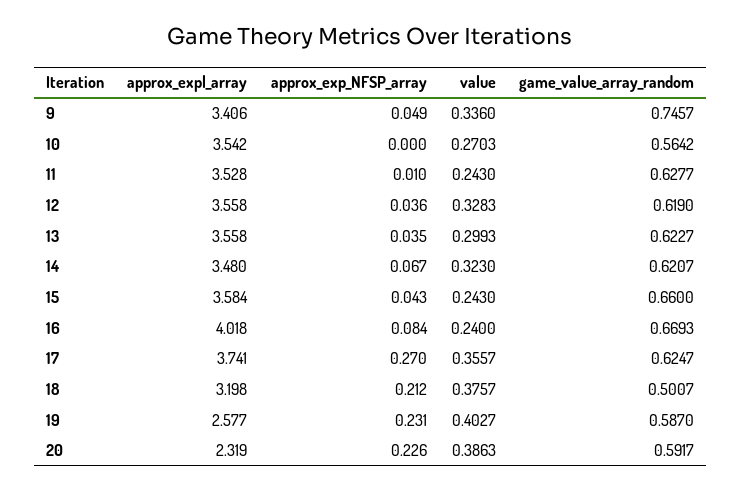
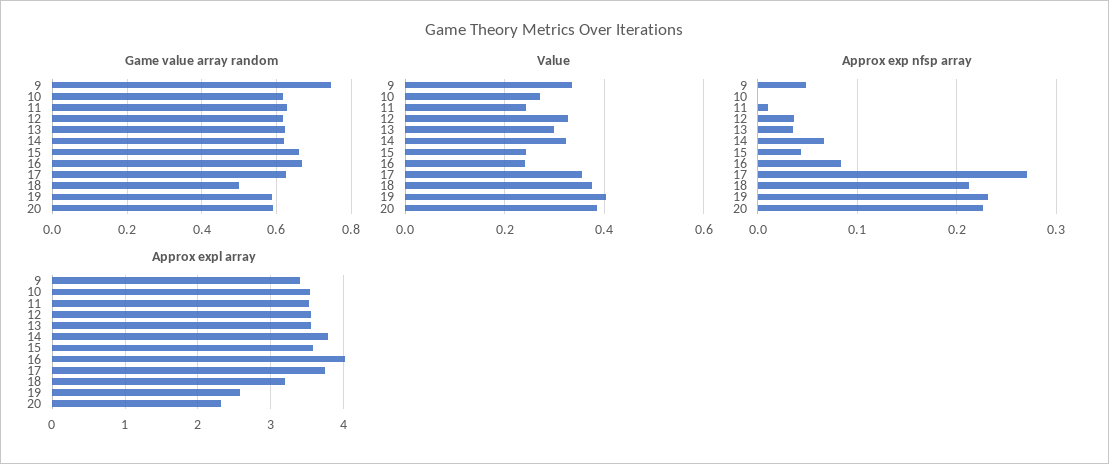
  {
    "approx_expl_array": {
      "9": 3.406,
      "10": 3.542,
      "11": 3.528,
      "12": 3.558,
      "13": 3.558,
-     "14": 3.48,
+     "14": 3.8,
      "15": 3.584,
      "16": 4.018,
      "17": 3.741,
      "18": 3.198,
      "19": 2.577,
      "20": 2.319
    },
    "approx_exp_NFSP_array": {
      "9": 0.049,
      "10": 0,
      "11": 0.01,
      "12": 0.036,
      "13": 0.035,
      "14": 0.067,
      "15": 0.043,
      "16": 0.084,
      "17": 0.27,
      "18": 0.212,
      "19": 0.231,
      "20": 0.226
    },
    "value": {
      "9": 0.336,
      "10": 0.2703,
      "11": 0.243,
      "12": 0.3283,
      "13": 0.2993,
      "14": 0.323,
      "15": 0.243,
      "16": 0.24,
      "17": 0.3557,
      "18": 0.3757,
      "19": 0.4027,
      "20": 0.3863
    },
    "game_value_array_random": {
      "9": 0.7457,
-     "10": 0.5642,
+     "10": 0.62,
      "11": 0.6277,
      "12": 0.619,
      "13": 0.6227,
      "14": 0.6207,
      "15": 0.66,
      "16": 0.6693,
      "17": 0.6247,
      "18": 0.5007,
      "19": 0.587,
      "20": 0.5917
    }
  }

